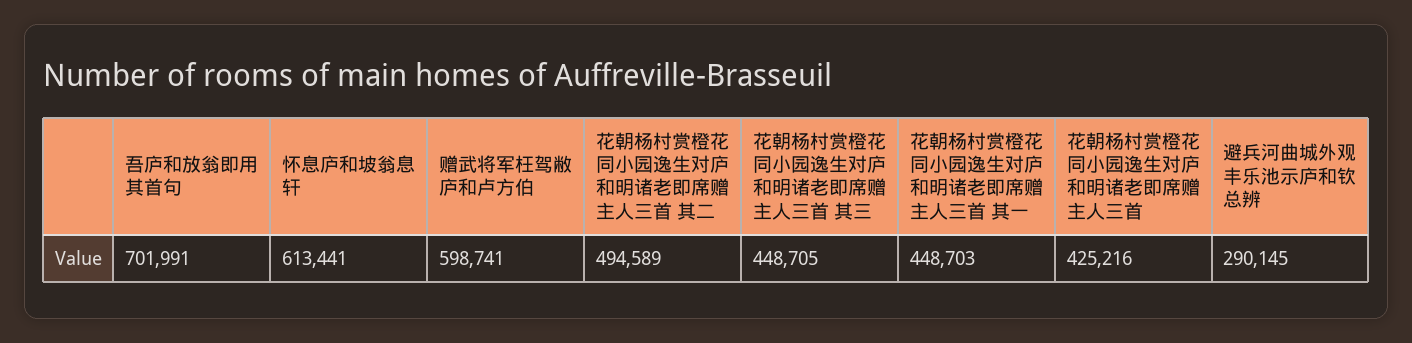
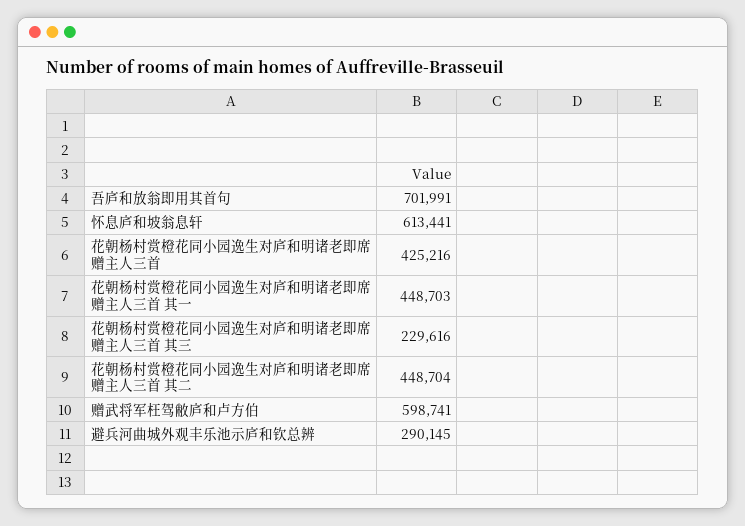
  {
    "吾庐和放翁即用其首句": 701991,
    "怀息庐和坡翁息轩": 613441,
    "赠武将军枉驾敝庐和卢方伯": 598741,
-   "花朝杨村赏橙花同小园逸生对庐和明诸老即席赠主人三首 其二": 494589,
+   "花朝杨村赏橙花同小园逸生对庐和明诸老即席赠主人三首 其二": 448704,
-   "花朝杨村赏橙花同小园逸生对庐和明诸老即席赠主人三首 其三": 448705,
+   "花朝杨村赏橙花同小园逸生对庐和明诸老即席赠主人三首 其三": 229616,
    "花朝杨村赏橙花同小园逸生对庐和明诸老即席赠主人三首 其一": 448703,
    "花朝杨村赏橙花同小园逸生对庐和明诸老即席赠主人三首": 425216,
    "避兵河曲城外观丰乐池示庐和钦总辨": 290145
  }

